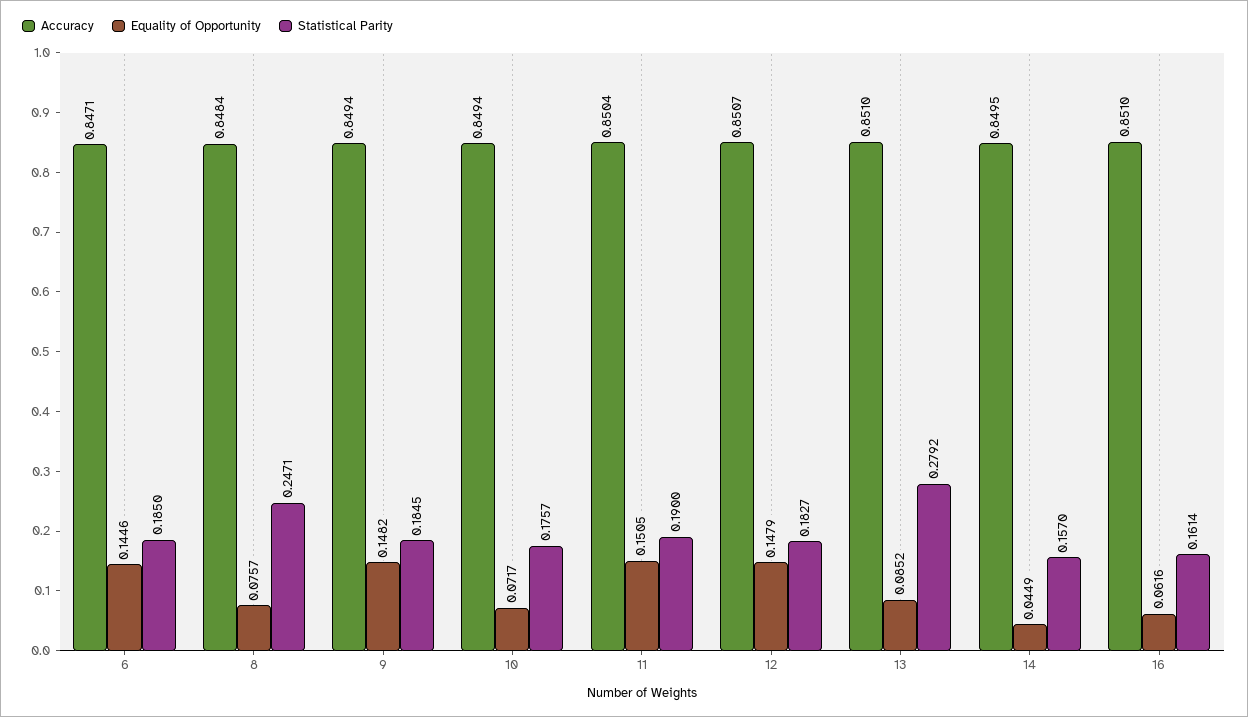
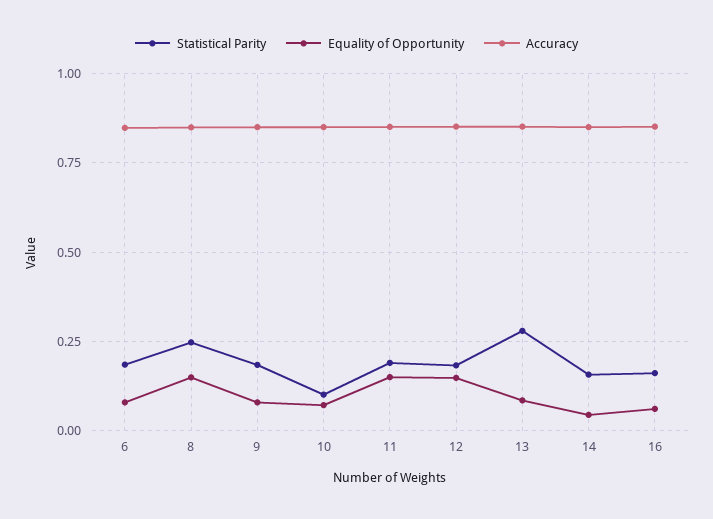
  {
    "Accuracy": {
      "6": 0.8471,
      "8": 0.8484,
      "9": 0.8494,
      "10": 0.8494,
      "11": 0.8504,
      "12": 0.8507,
      "13": 0.851,
      "14": 0.8495,
      "16": 0.851
    },
    "Equality of Opportunity": {
-     "6": 0.1446,
+     "6": 0.075,
-     "8": 0.0757,
+     "8": 0.15,
-     "9": 0.1482,
+     "9": 0.075,
      "10": 0.0717,
      "11": 0.1505,
      "12": 0.1479,
      "13": 0.0852,
      "14": 0.0449,
      "16": 0.0616
    },
    "Statistical Parity": {
      "6": 0.185,
      "8": 0.2471,
      "9": 0.1845,
-     "10": 0.1757,
+     "10": 0.1,
      "11": 0.19,
      "12": 0.1827,
      "13": 0.2792,
      "14": 0.157,
      "16": 0.1614
    }
  }

